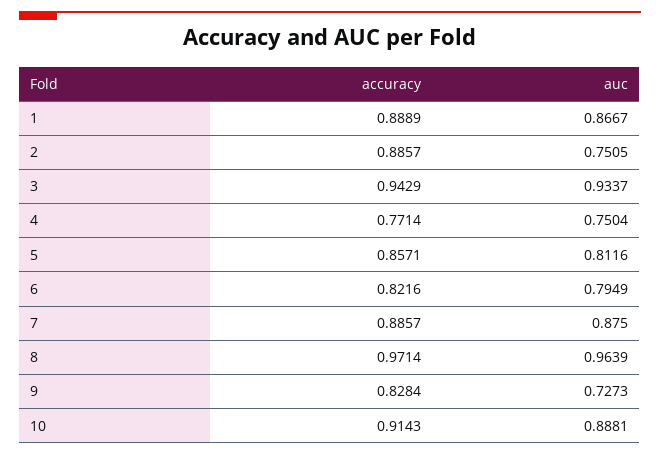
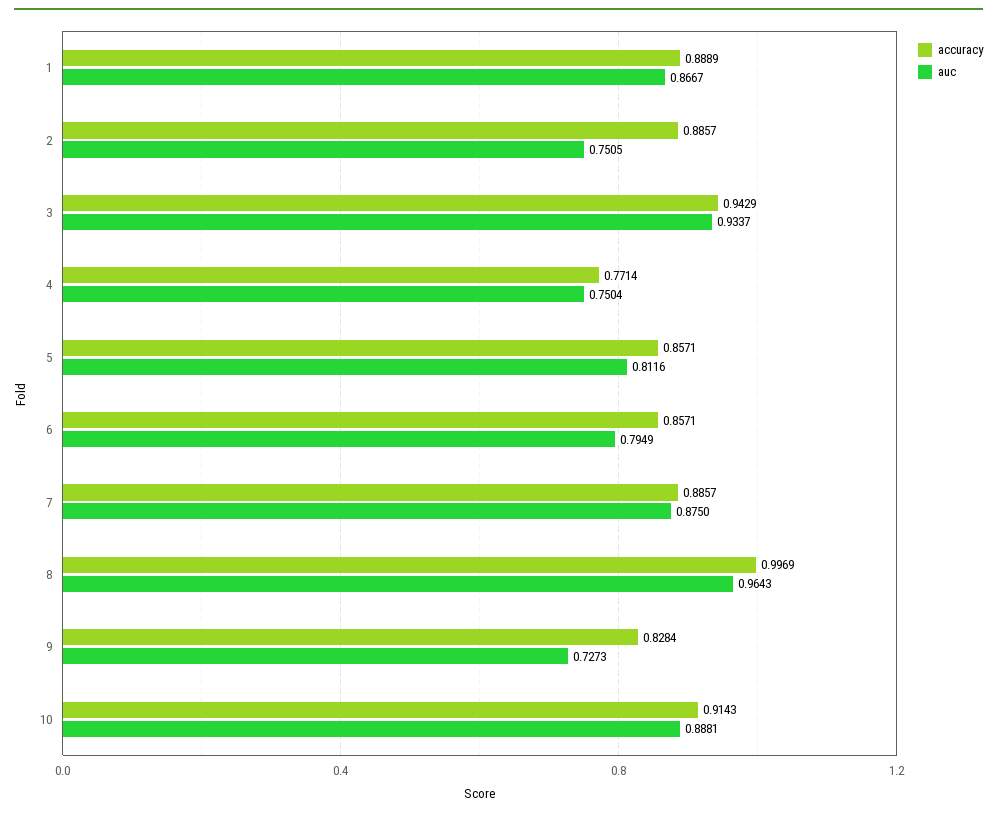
  {
    "accuracy": {
      "1": 0.8889,
      "2": 0.8857,
      "3": 0.9429,
      "4": 0.7714,
      "5": 0.8571,
-     "6": 0.8216,
+     "6": 0.8571,
      "7": 0.8857,
-     "8": 0.9714,
+     "8": 0.9969,
      "9": 0.8284,
      "10": 0.9143
    },
    "auc": {
      "1": 0.8667,
      "2": 0.7505,
      "3": 0.9337,
      "4": 0.7504,
      "5": 0.8116,
      "6": 0.7949,
      "7": 0.875,
-     "8": 0.9639,
+     "8": 0.9643,
      "9": 0.7273,
      "10": 0.8881
    }
  }

